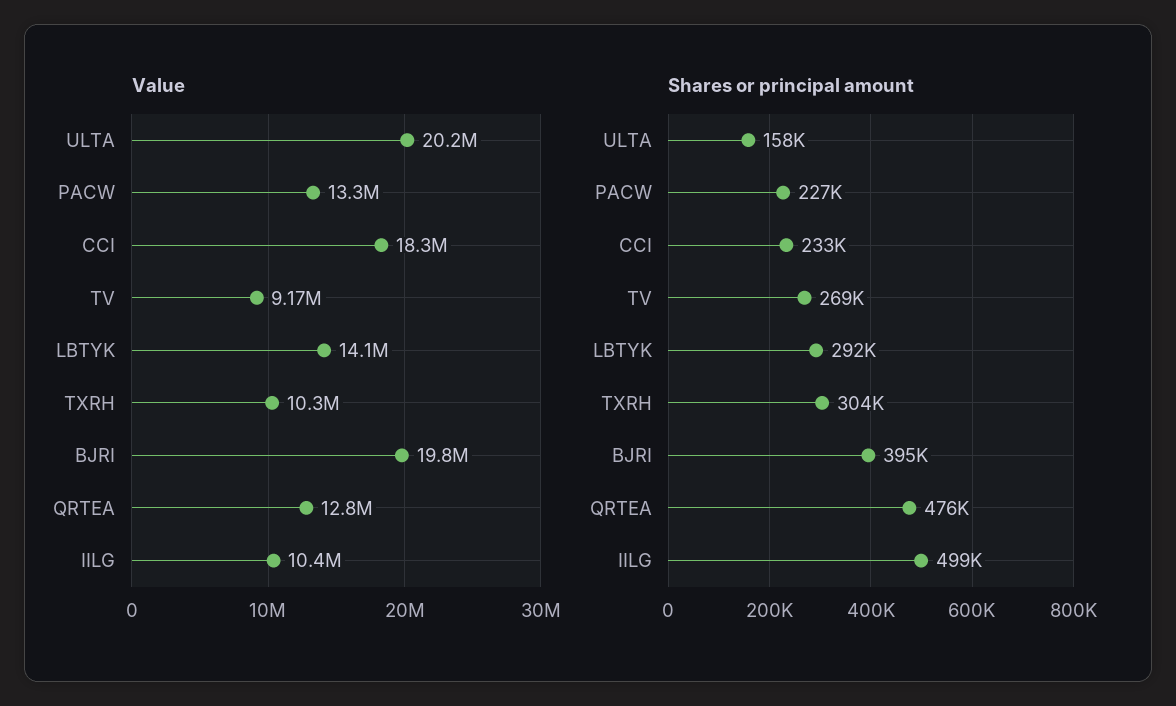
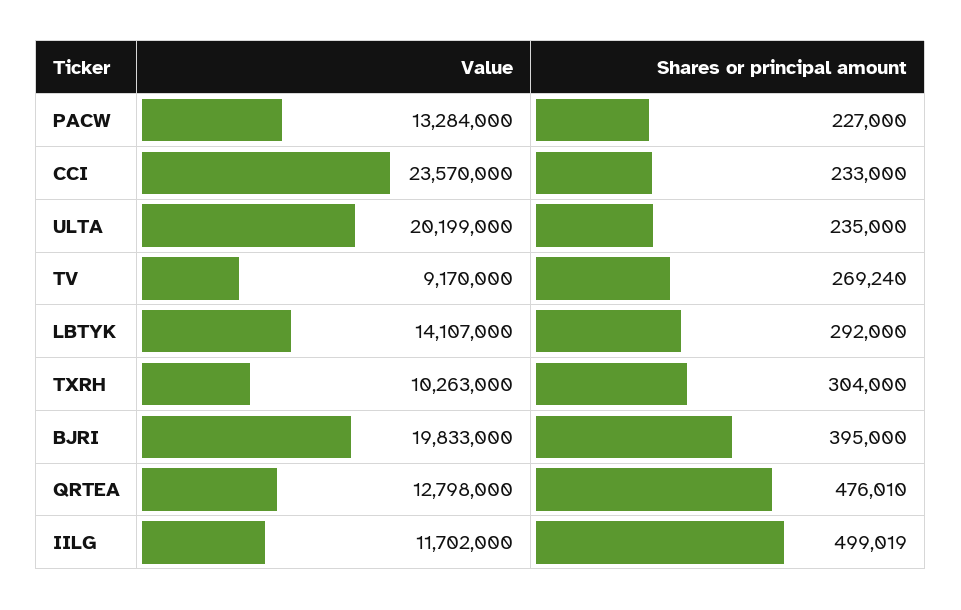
  {
    "Value": {
      "ULTA": 20199000,
      "PACW": 13284000,
-     "CCI": 18300000,
+     "CCI": 23570000,
      "TV": 9170000,
      "LBTYK": 14107000,
      "TXRH": 10263000,
      "BJRI": 19833000,
      "QRTEA": 12798000,
-     "IILG": 10400000
+     "IILG": 11702000
    },
    "Shares or principal amount": {
-     "ULTA": 158000,
+     "ULTA": 235000,
      "PACW": 227000,
      "CCI": 233000,
      "TV": 269240,
      "LBTYK": 292000,
      "TXRH": 304000,
      "BJRI": 395000,
      "QRTEA": 476010,
      "IILG": 499019
    }
  }

